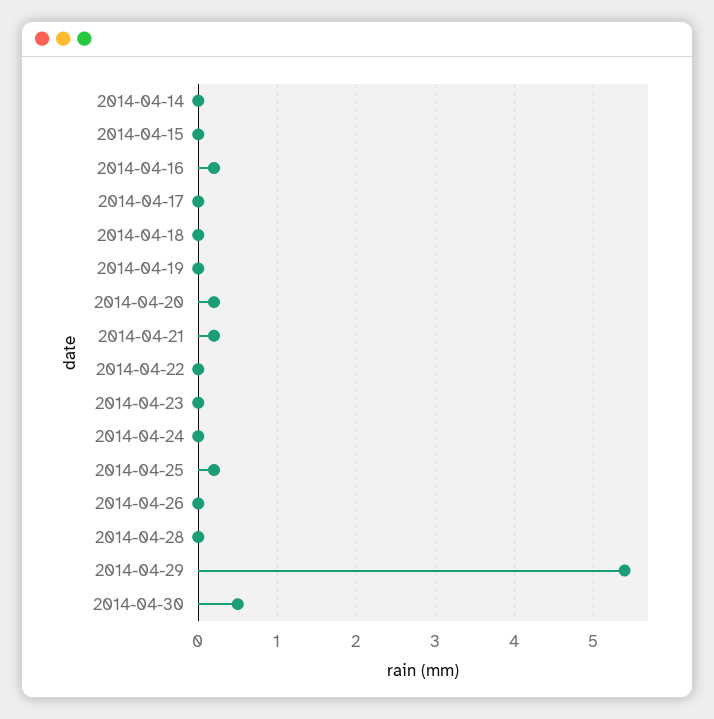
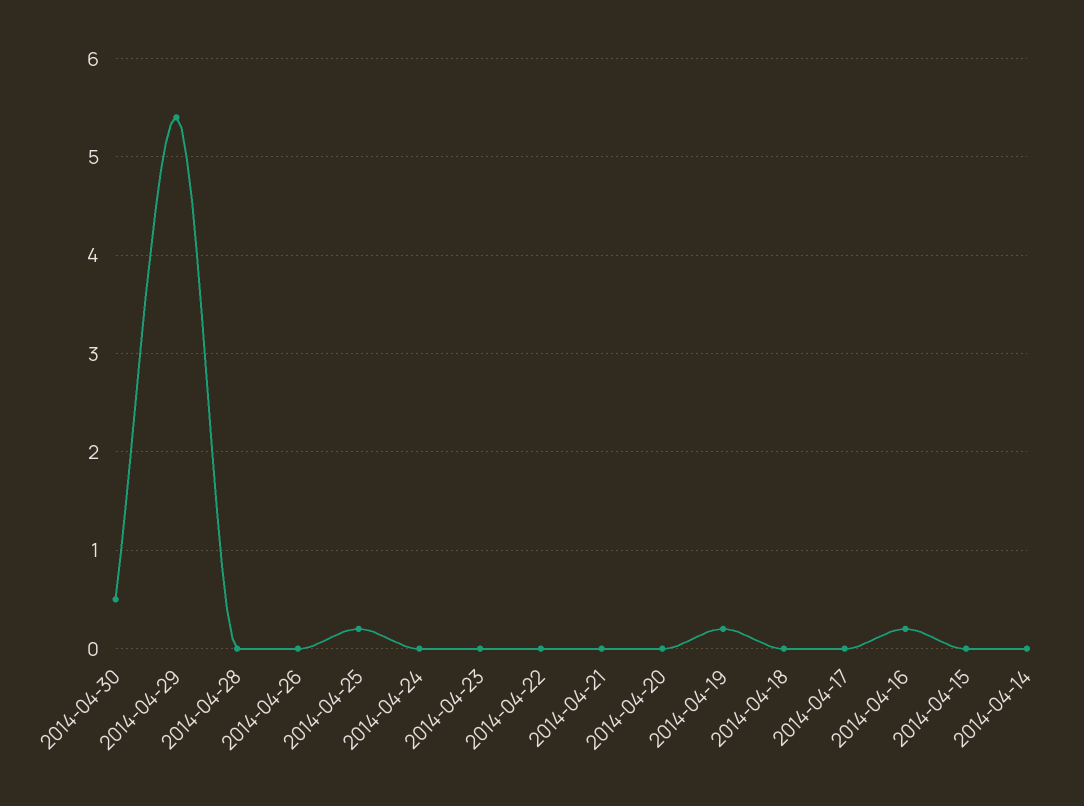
  {
    "2014-04-14": 0,
    "2014-04-15": 0,
    "2014-04-16": 0.2,
    "2014-04-17": 0,
    "2014-04-18": 0,
-   "2014-04-19": 0,
+   "2014-04-19": 0.2,
-   "2014-04-20": 0.2,
+   "2014-04-20": 0,
-   "2014-04-21": 0.2,
+   "2014-04-21": 0,
    "2014-04-22": 0,
    "2014-04-23": 0,
    "2014-04-24": 0,
    "2014-04-25": 0.2,
    "2014-04-26": 0,
    "2014-04-28": 0,
    "2014-04-29": 5.4,
    "2014-04-30": 0.5
  }

